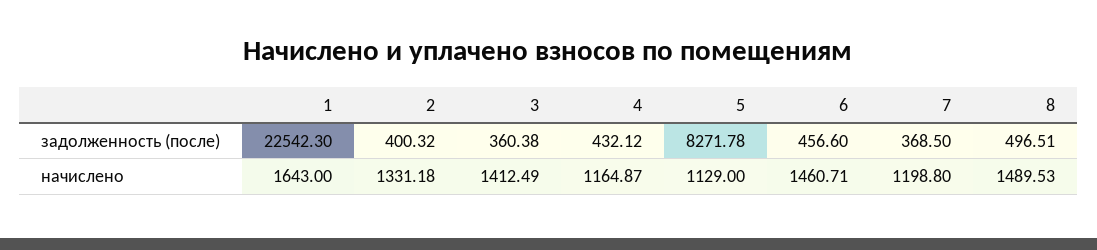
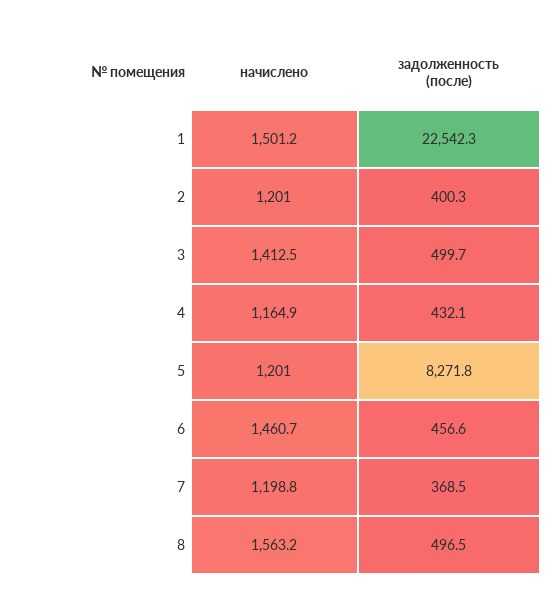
  {
    "1": {
      "задолженность (после)": 22542.3,
-     "начислено": 1643
+     "начислено": 1501.2
    },
    "2": {
      "задолженность (после)": 400.32,
-     "начислено": 1331.18
+     "начислено": 1201
    },
    "3": {
-     "задолженность (после)": 360.38,
+     "задолженность (после)": 499.7,
      "начислено": 1412.49
    },
    "4": {
      "задолженность (после)": 432.12,
      "начислено": 1164.87
    },
    "5": {
      "задолженность (после)": 8271.78,
-     "начислено": 1129
+     "начислено": 1201
    },
    "6": {
      "задолженность (после)": 456.6,
      "начислено": 1460.71
    },
    "7": {
      "задолженность (после)": 368.5,
      "начислено": 1198.8
    },
    "8": {
      "задолженность (после)": 496.51,
-     "начислено": 1489.53
+     "начислено": 1563.2
    }
  }

